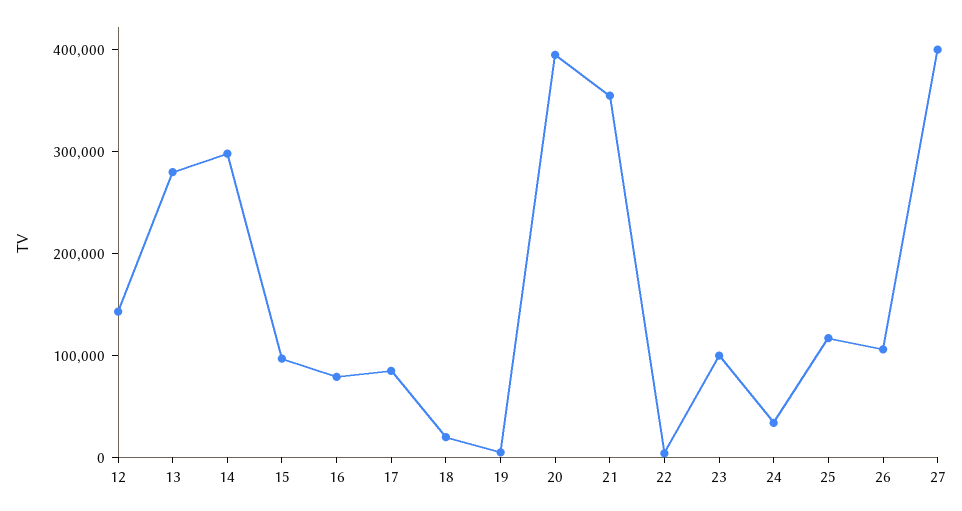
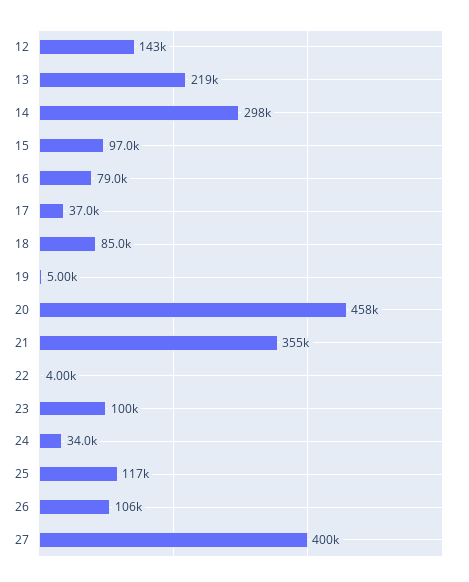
  {
    "12": 143000,
-   "13": 280000,
+   "13": 219000,
    "14": 298000,
    "15": 97000,
    "16": 79000,
-   "17": 80000,
+   "17": 37000,
-   "18": 20000,
+   "18": 85000,
    "19": 5000,
-   "20": 400000,
+   "20": 458000,
    "21": 355000,
    "22": 4000,
    "23": 100000,
    "24": 34000,
    "25": 117000,
    "26": 106000,
    "27": 400000
  }

